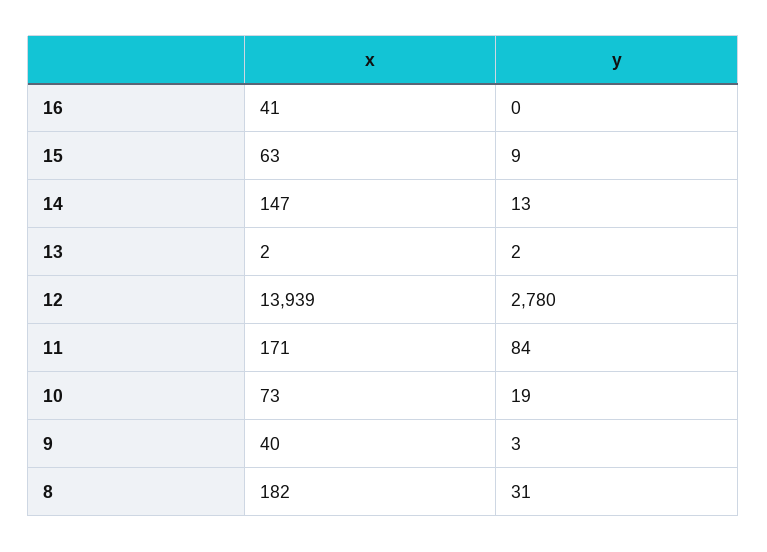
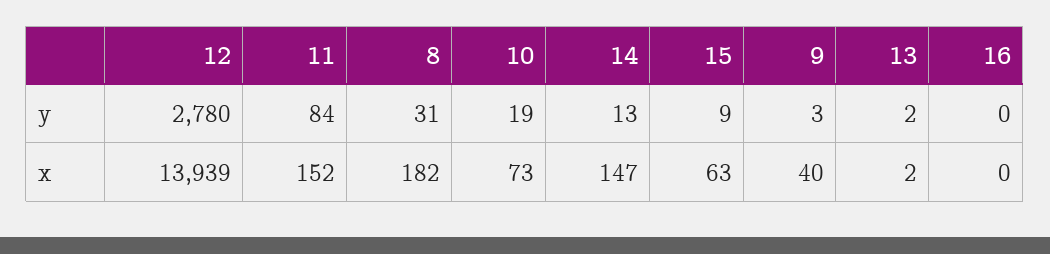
  {
    "x": {
-     "16": 41,
+     "16": 0,
      "15": 63,
      "14": 147,
      "13": 2,
      "12": 13939,
-     "11": 171,
+     "11": 152,
      "10": 73,
      "9": 40,
      "8": 182
    },
    "y": {
      "16": 0,
      "15": 9,
      "14": 13,
      "13": 2,
      "12": 2780,
      "11": 84,
      "10": 19,
      "9": 3,
      "8": 31
    }
  }

